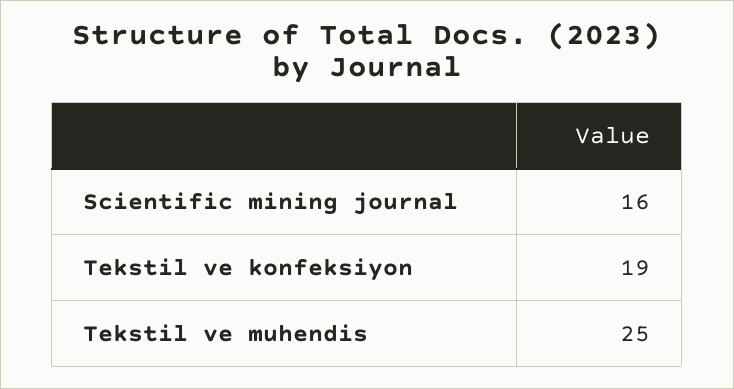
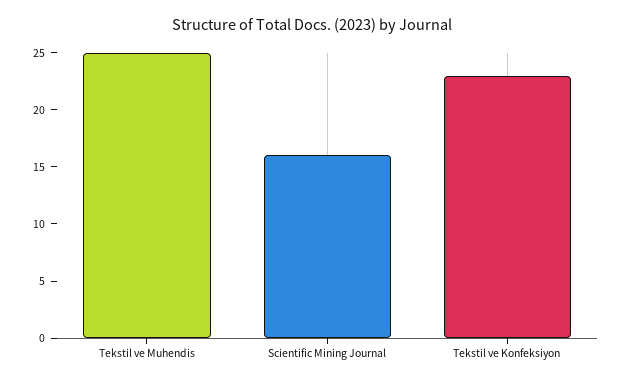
  {
    "Scientific mining journal": 16,
-   "Tekstil ve konfeksiyon": 19,
+   "Tekstil ve konfeksiyon": 23,
    "Tekstil ve muhendis": 25
  }

